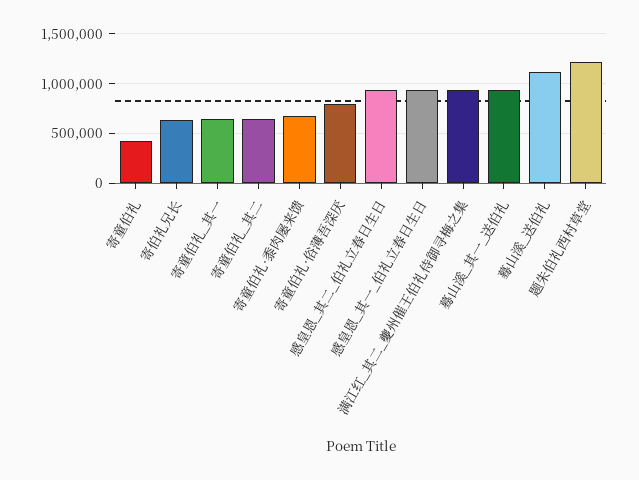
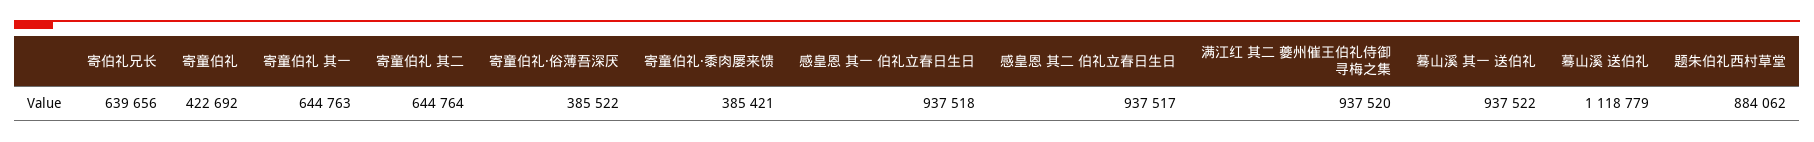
  {
    "寄童伯礼": 422692,
    "寄伯礼兄长": 639656,
    "寄童伯礼_其一": 644763,
    "寄童伯礼_其二": 644764,
-   "寄童伯礼·黍肉屡来馈": 700000,
+   "寄童伯礼·黍肉屡来馈": 385421,
-   "寄童伯礼·俗薄吾深厌": 800000,
+   "寄童伯礼·俗薄吾深厌": 385522,
    "感皇恩_其二_伯礼立春日生日": 937517,
    "感皇恩_其一_伯礼立春日生日": 937518,
    "满江红_其二_夔州催王伯礼侍御寻梅之集": 937520,
    "蓦山溪_其一_送伯礼": 937522,
    "蓦山溪_送伯礼": 1118779,
-   "题朱伯礼西村草堂": 1200000
+   "题朱伯礼西村草堂": 884062
  }

